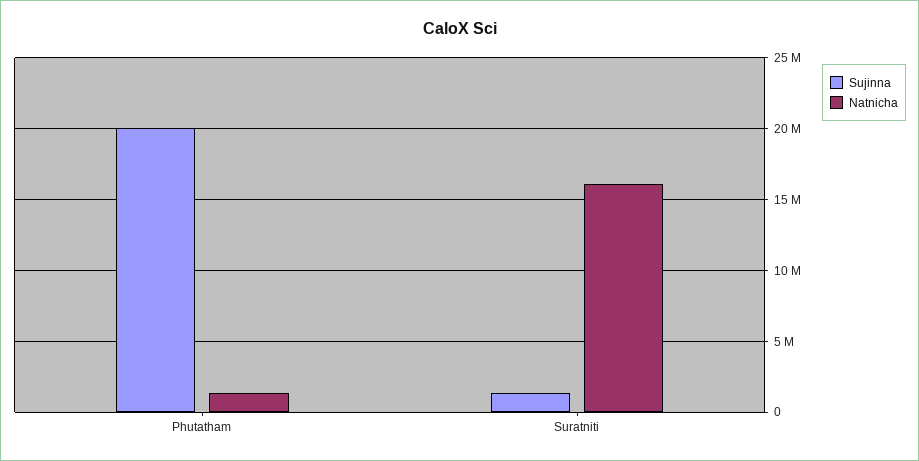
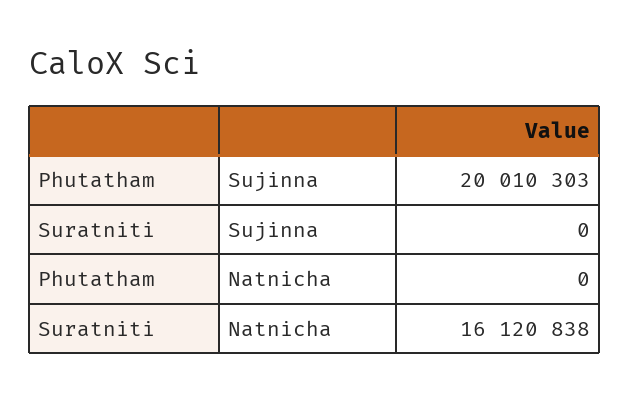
  {
    "Sujinna": {
      "Phutatham": 20010303,
-     "Suratniti": 1500000
+     "Suratniti": 0
    },
    "Natnicha": {
-     "Phutatham": 1500000,
+     "Phutatham": 0,
      "Suratniti": 16120838
    }
  }

